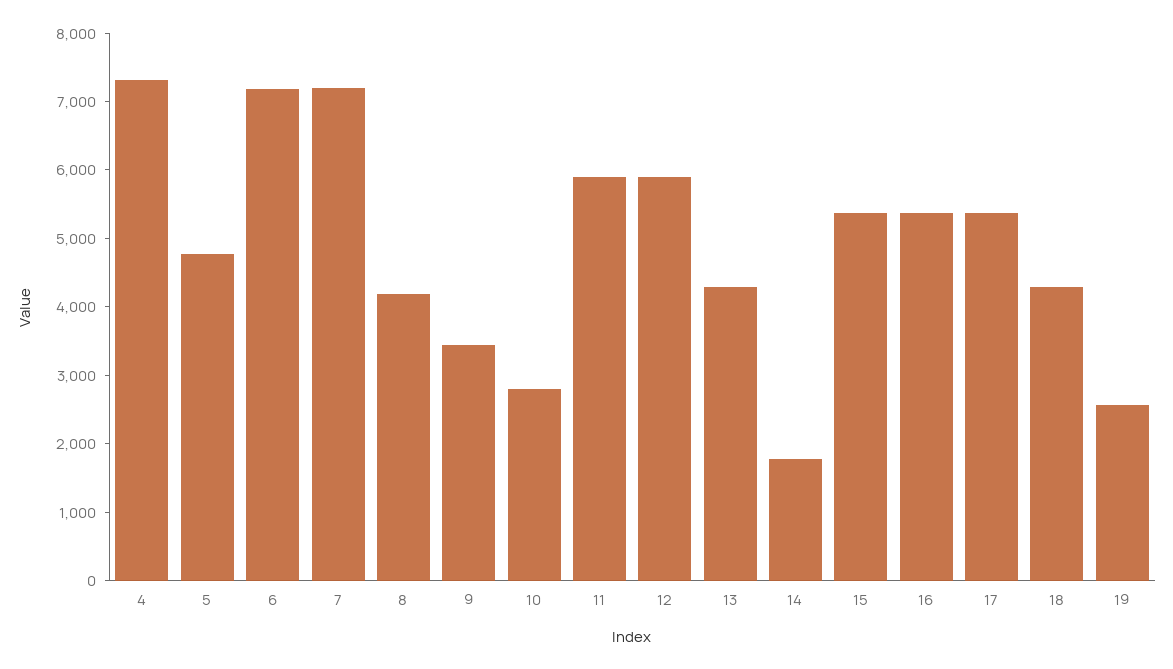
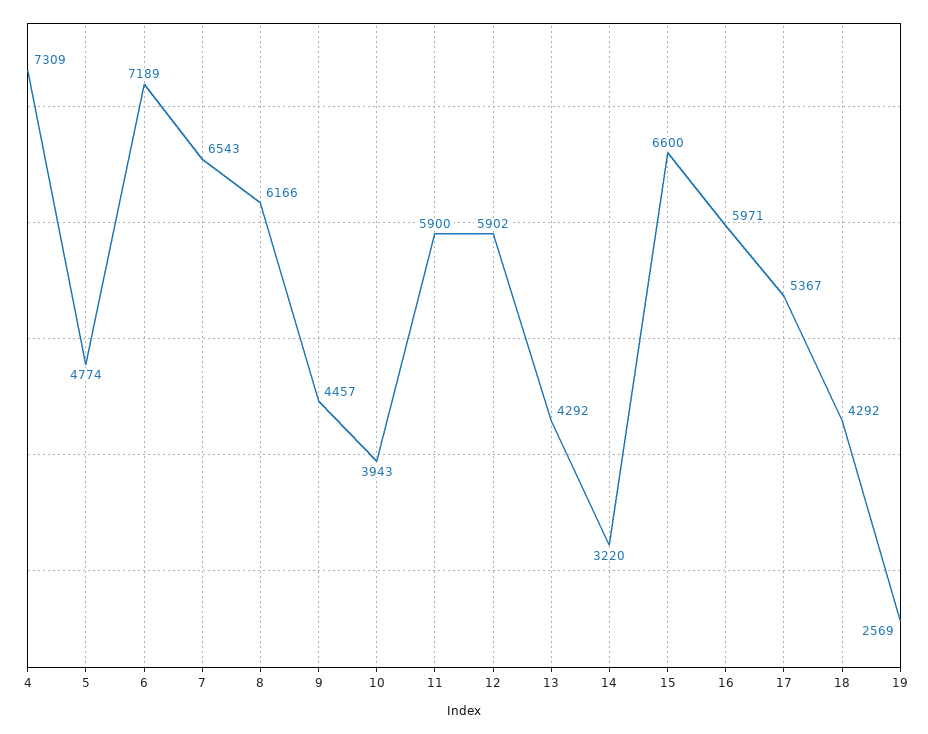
  {
    "4": 7309,
    "5": 4774,
    "6": 7189,
-   "7": 7200,
+   "7": 6543,
-   "8": 4200,
+   "8": 6166,
-   "9": 3400,
+   "9": 4457,
-   "10": 2800,
+   "10": 3943,
    "11": 5900,
    "12": 5902,
    "13": 4292,
-   "14": 1800,
+   "14": 3220,
-   "15": 5400,
+   "15": 6600,
-   "16": 5400,
+   "16": 5971,
    "17": 5367,
    "18": 4292,
    "19": 2569
  }

